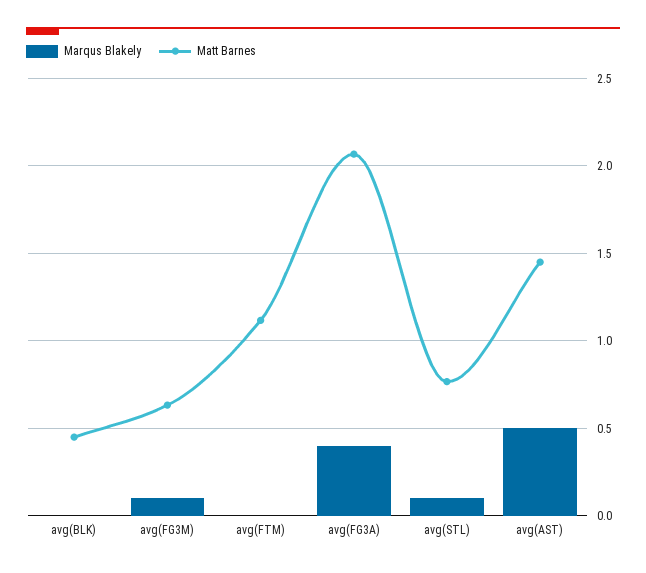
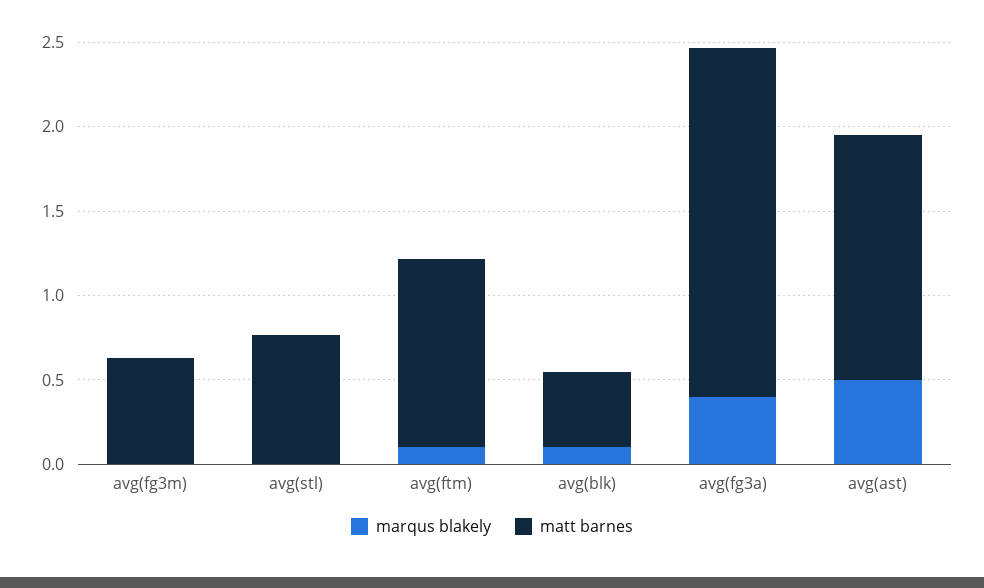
  {
    "Marqus Blakely": {
-     "avg(BLK)": 0,
+     "avg(BLK)": 0.1,
-     "avg(FG3M)": 0.1,
+     "avg(FG3M)": 0,
-     "avg(FTM)": 0,
+     "avg(FTM)": 0.1,
      "avg(FG3A)": 0.4,
-     "avg(STL)": 0.1,
+     "avg(STL)": 0,
      "avg(AST)": 0.5
    },
    "Matt Barnes": {
      "avg(BLK)": 0.45,
      "avg(FG3M)": 0.65,
      "avg(FTM)": 1.1,
      "avg(FG3A)": 2.05,
      "avg(STL)": 0.75,
      "avg(AST)": 1.45
    }
  }

